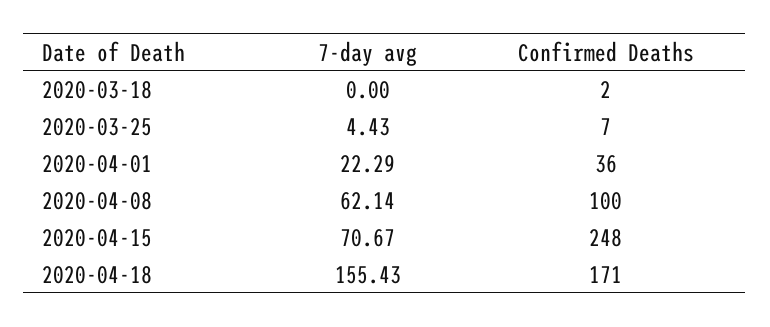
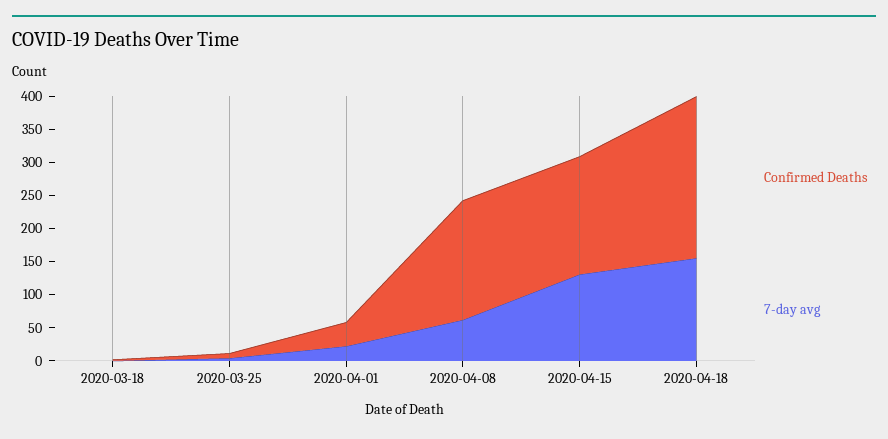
  {
    "7-day avg": {
      "2020-03-18": 0,
      "2020-03-25": 4.43,
      "2020-04-01": 22.29,
      "2020-04-08": 62.14,
-     "2020-04-15": 70.67,
+     "2020-04-15": 125,
      "2020-04-18": 155.43
    },
    "Confirmed Deaths": {
      "2020-03-18": 2,
      "2020-03-25": 7,
      "2020-04-01": 36,
-     "2020-04-08": 100,
+     "2020-04-08": 175,
-     "2020-04-15": 248,
+     "2020-04-15": 175,
-     "2020-04-18": 171
+     "2020-04-18": 250
    }
  }

